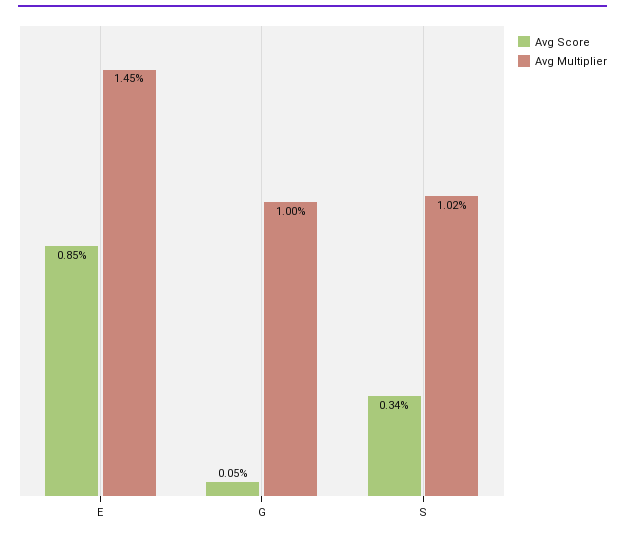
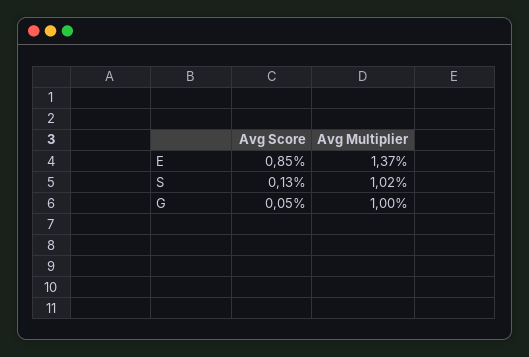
  {
    "Avg Score": {
      "E": 0.85,
      "G": 0.05,
-     "S": 0.34
+     "S": 0.13
    },
    "Avg Multiplier": {
-     "E": 1.45,
+     "E": 1.37,
      "G": 1,
      "S": 1.02
    }
  }

